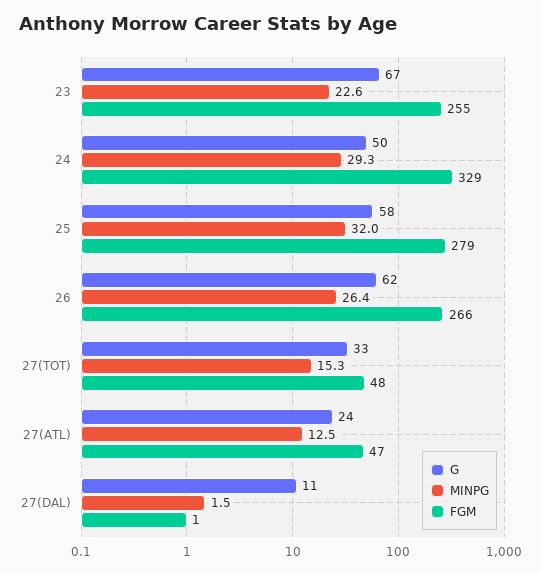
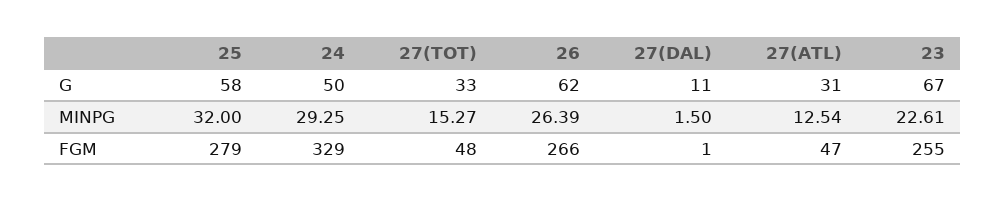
  {
    "G": {
      "23": 67,
      "24": 50,
      "25": 58,
      "26": 62,
      "27(TOT)": 33,
-     "27(ATL)": 24,
+     "27(ATL)": 31,
      "27(DAL)": 11
    },
    "MINPG": {
      "23": 22.61,
      "24": 29.25,
      "25": 32,
      "26": 26.39,
      "27(TOT)": 15.27,
      "27(ATL)": 12.54,
      "27(DAL)": 1.5
    },
    "FGM": {
      "23": 255,
      "24": 329,
      "25": 279,
      "26": 266,
      "27(TOT)": 48,
      "27(ATL)": 47,
      "27(DAL)": 1
    }
  }

